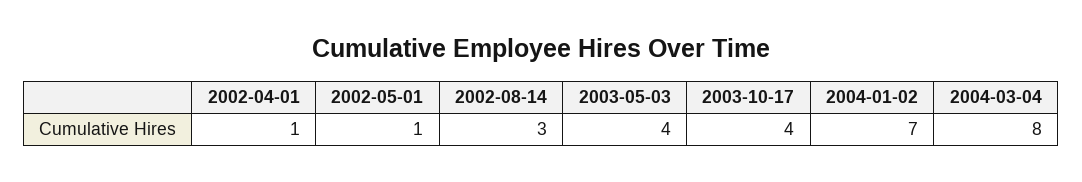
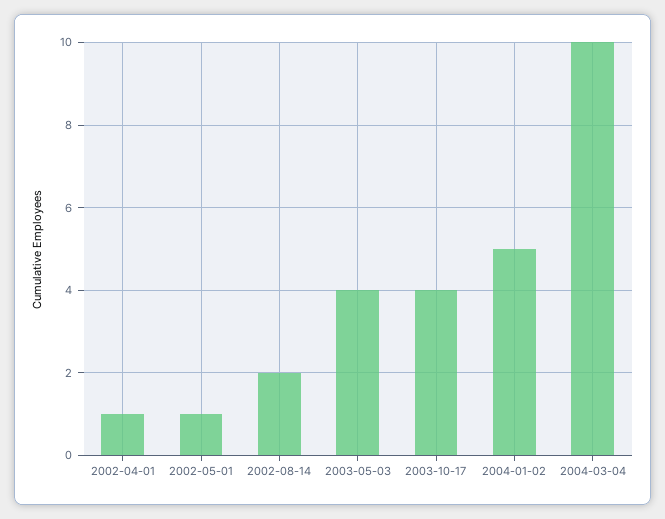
  {
    "2002-04-01": 1,
    "2002-05-01": 1,
-   "2002-08-14": 3,
+   "2002-08-14": 2,
    "2003-05-03": 4,
    "2003-10-17": 4,
-   "2004-01-02": 7,
+   "2004-01-02": 5,
-   "2004-03-04": 8
+   "2004-03-04": 10
  }

